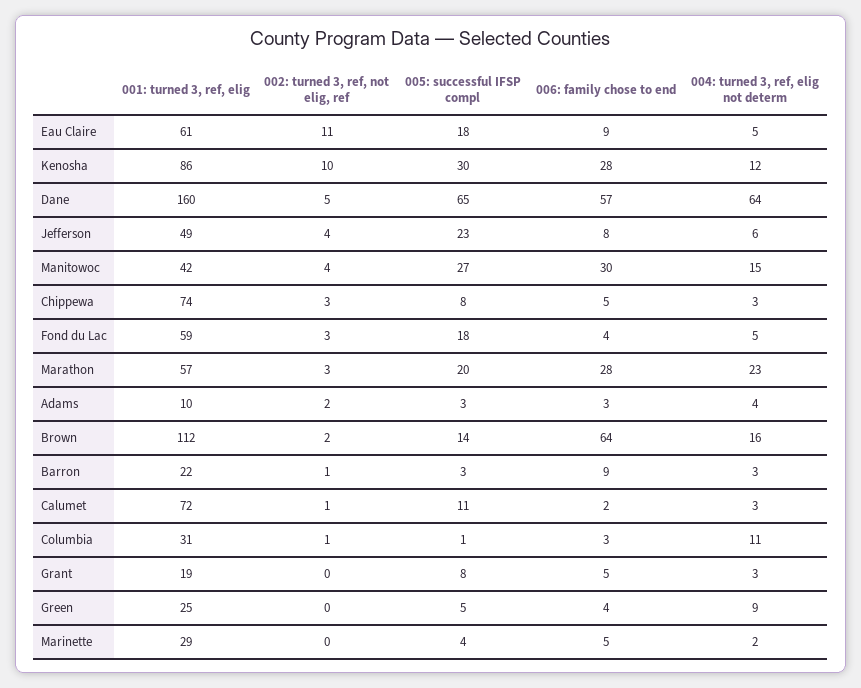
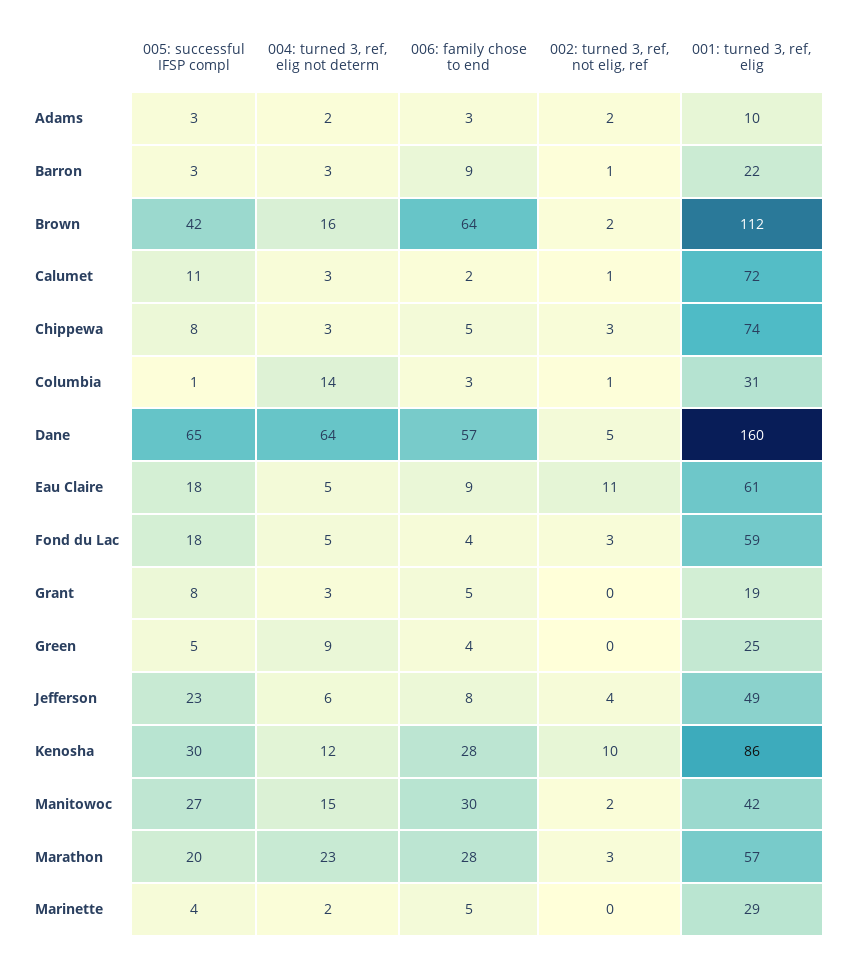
  {
    "001: turned 3, ref, elig": {
      "Eau Claire": 61,
      "Kenosha": 86,
      "Dane": 160,
      "Jefferson": 49,
      "Manitowoc": 42,
      "Chippewa": 74,
      "Fond du Lac": 59,
      "Marathon": 57,
      "Adams": 10,
      "Brown": 112,
      "Barron": 22,
      "Calumet": 72,
      "Columbia": 31,
      "Grant": 19,
      "Green": 25,
      "Marinette": 29
    },
    "002: turned 3, ref, not elig, ref": {
      "Eau Claire": 11,
      "Kenosha": 10,
      "Dane": 5,
      "Jefferson": 4,
-     "Manitowoc": 4,
+     "Manitowoc": 2,
      "Chippewa": 3,
      "Fond du Lac": 3,
      "Marathon": 3,
      "Adams": 2,
      "Brown": 2,
      "Barron": 1,
      "Calumet": 1,
      "Columbia": 1,
      "Grant": 0,
      "Green": 0,
      "Marinette": 0
    },
    "005: successful IFSP compl": {
      "Eau Claire": 18,
      "Kenosha": 30,
      "Dane": 65,
      "Jefferson": 23,
      "Manitowoc": 27,
      "Chippewa": 8,
      "Fond du Lac": 18,
      "Marathon": 20,
      "Adams": 3,
-     "Brown": 14,
+     "Brown": 42,
      "Barron": 3,
      "Calumet": 11,
      "Columbia": 1,
      "Grant": 8,
      "Green": 5,
      "Marinette": 4
    },
    "006: family chose to end": {
      "Eau Claire": 9,
      "Kenosha": 28,
      "Dane": 57,
      "Jefferson": 8,
      "Manitowoc": 30,
      "Chippewa": 5,
      "Fond du Lac": 4,
      "Marathon": 28,
      "Adams": 3,
      "Brown": 64,
      "Barron": 9,
      "Calumet": 2,
      "Columbia": 3,
      "Grant": 5,
      "Green": 4,
      "Marinette": 5
    },
    "004: turned 3, ref, elig not determ": {
      "Eau Claire": 5,
      "Kenosha": 12,
      "Dane": 64,
      "Jefferson": 6,
      "Manitowoc": 15,
      "Chippewa": 3,
      "Fond du Lac": 5,
      "Marathon": 23,
-     "Adams": 4,
+     "Adams": 2,
      "Brown": 16,
      "Barron": 3,
      "Calumet": 3,
-     "Columbia": 11,
+     "Columbia": 14,
      "Grant": 3,
      "Green": 9,
      "Marinette": 2
    }
  }

